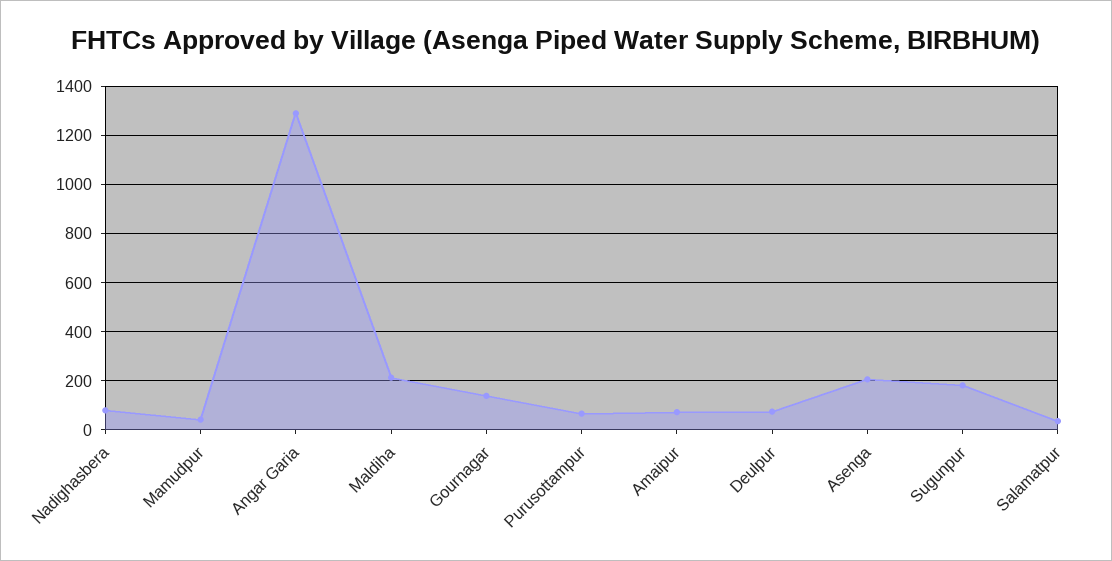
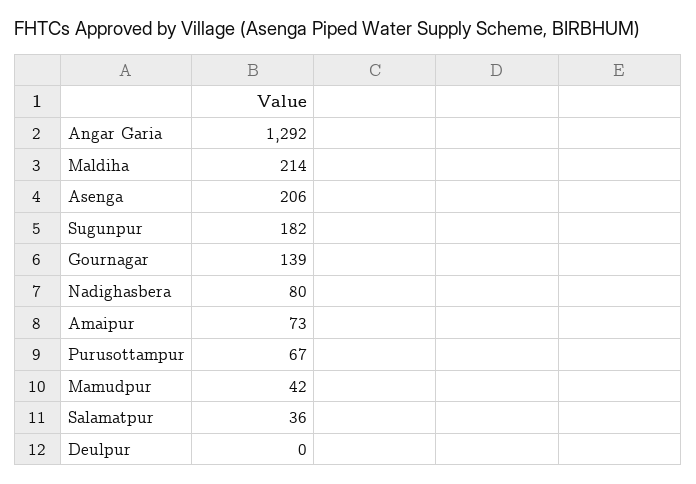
  {
    "Nadighasbera": 80,
    "Mamudpur": 42,
    "Angar Garia": 1292,
    "Maldiha": 214,
    "Gournagar": 139,
    "Purusottampur": 67,
    "Amaipur": 73,
-   "Deulpur": 75,
+   "Deulpur": 0,
    "Asenga": 206,
    "Sugunpur": 182,
    "Salamatpur": 36
  }

